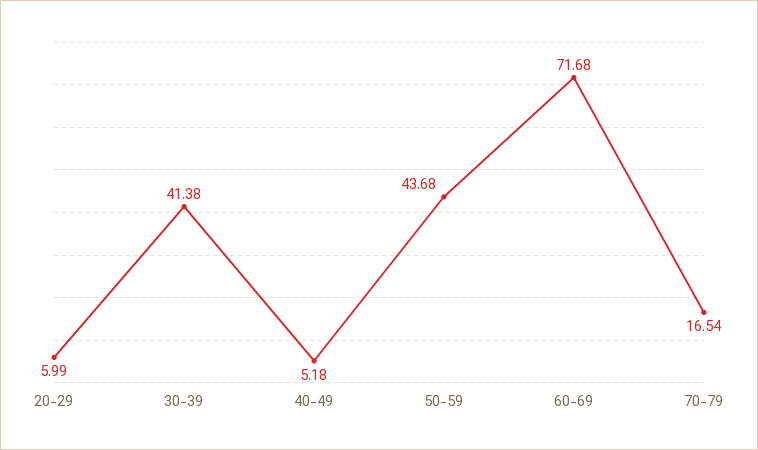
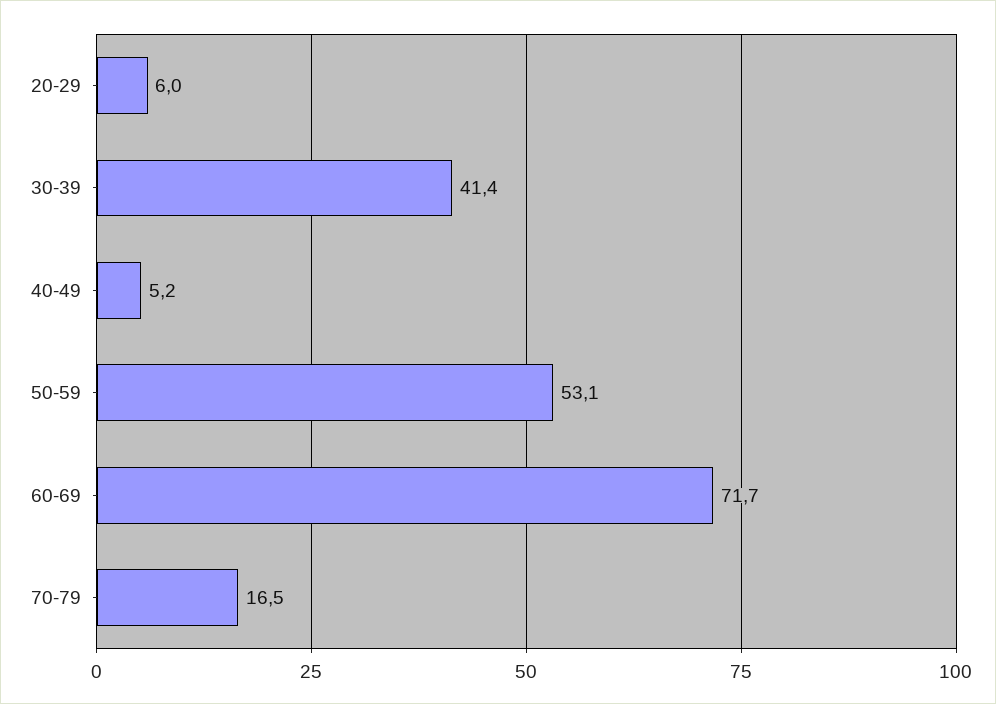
  {
    "20-29": 5.99,
    "30-39": 41.38,
    "40-49": 5.18,
-   "50-59": 43.68,
+   "50-59": 53.1,
    "60-69": 71.68,
    "70-79": 16.54
  }

